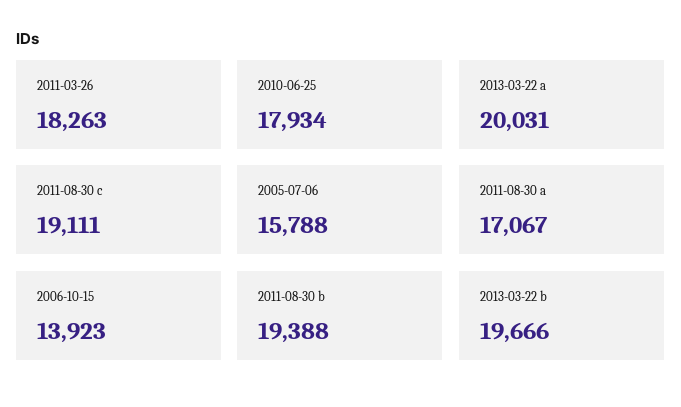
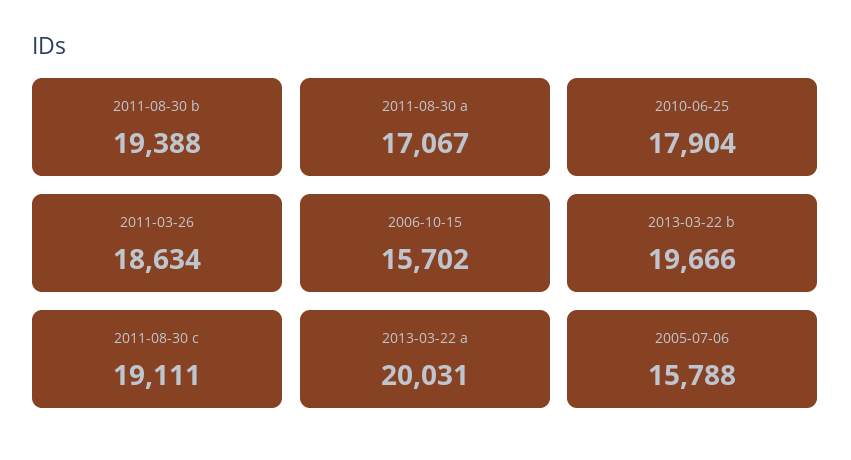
  {
-   "2011-03-26": 18263,
+   "2011-03-26": 18634,
-   "2010-06-25": 17934,
+   "2010-06-25": 17904,
    "2013-03-22 a": 20031,
    "2011-08-30 c": 19111,
    "2005-07-06": 15788,
    "2011-08-30 a": 17067,
-   "2006-10-15": 13923,
+   "2006-10-15": 15702,
    "2011-08-30 b": 19388,
    "2013-03-22 b": 19666
  }

